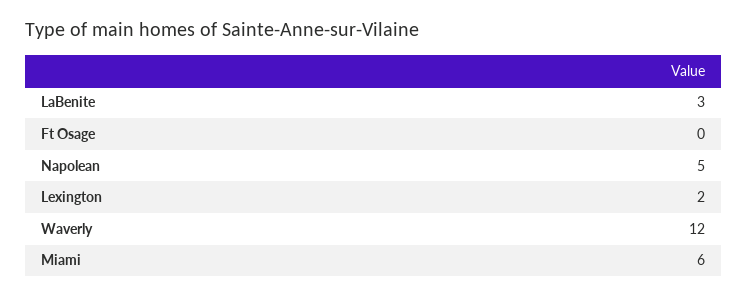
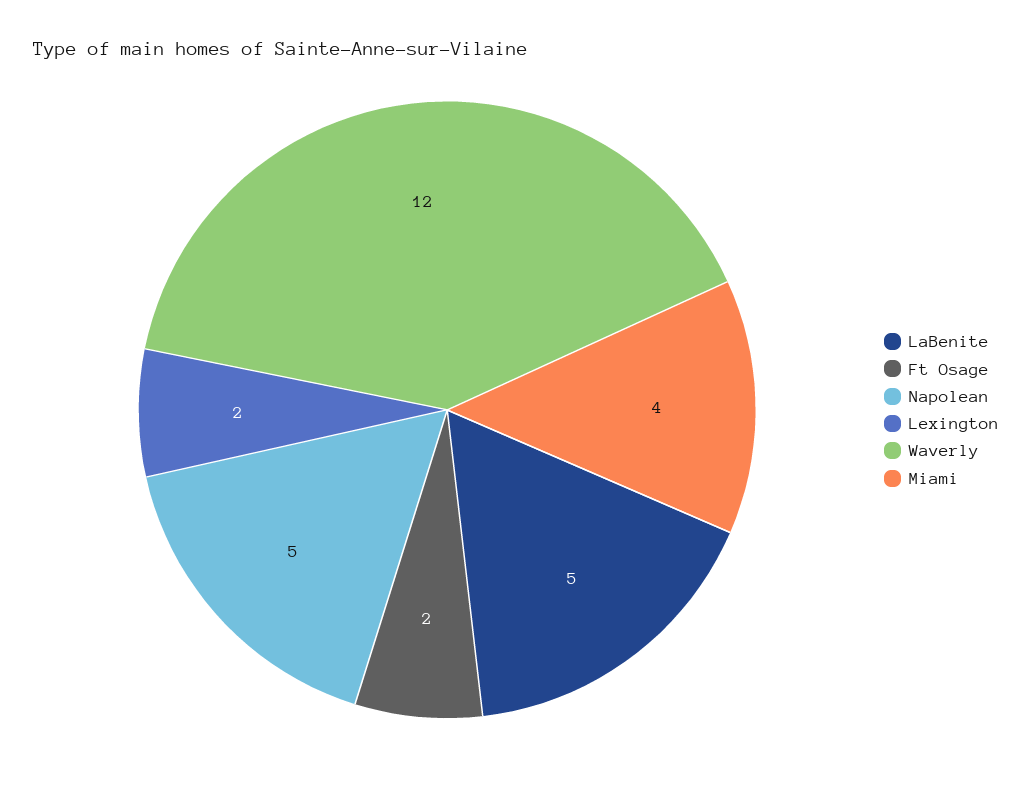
  {
-   "LaBenite": 3,
+   "LaBenite": 5,
-   "Ft Osage": 0,
+   "Ft Osage": 2,
    "Napolean": 5,
    "Lexington": 2,
    "Waverly": 12,
-   "Miami": 6
+   "Miami": 4
  }

